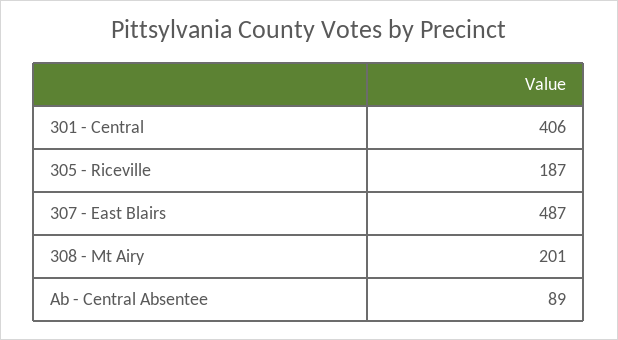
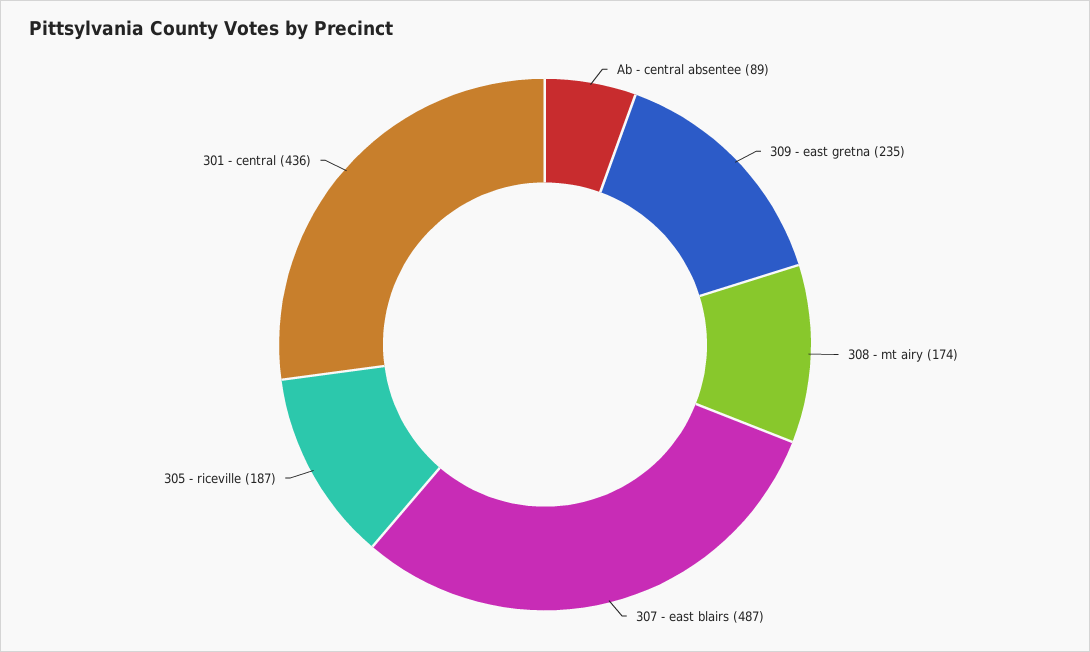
  {
-   "301 - Central": 406,
+   "301 - Central": 436,
    "305 - Riceville": 187,
    "307 - East Blairs": 487,
-   "308 - Mt Airy": 201,
+   "308 - Mt Airy": 174,
-   "Ab - Central Absentee": 89
+   "Ab - Central Absentee": 89,
+   "309 - east gretna": 235
  }

